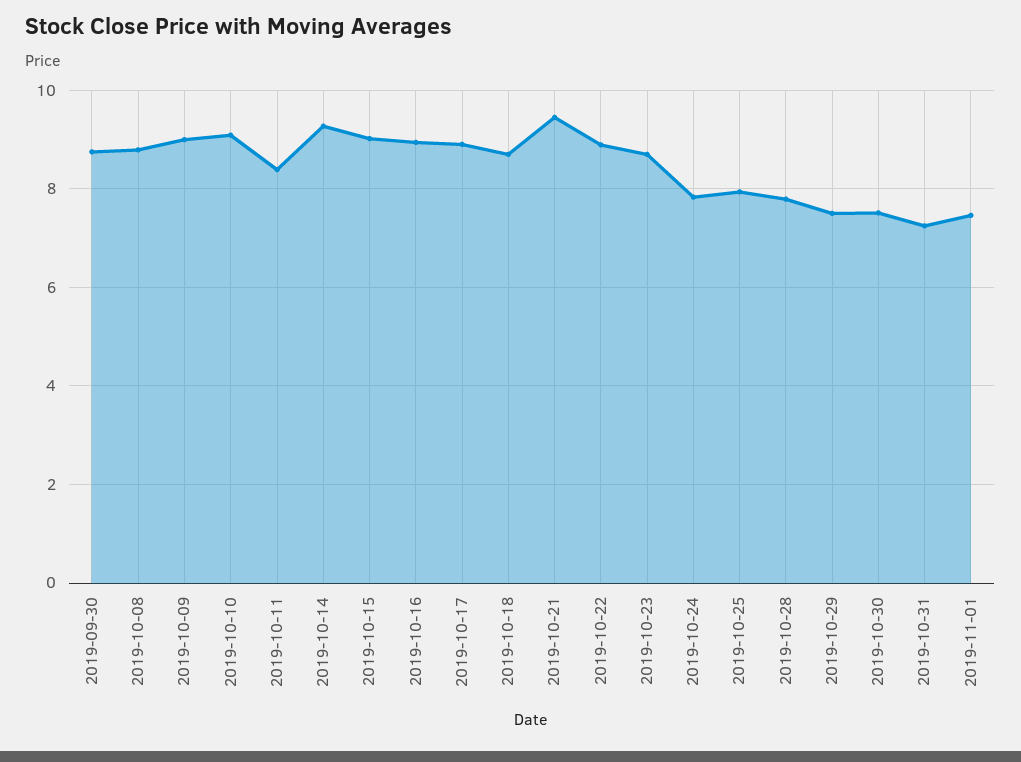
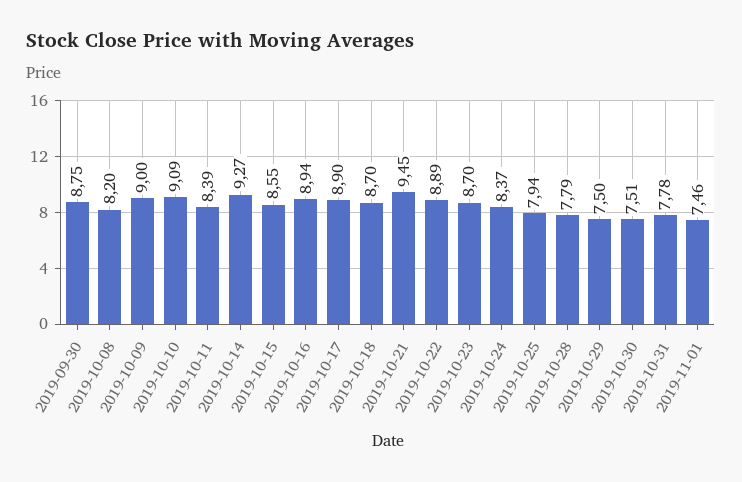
  {
    "2019-09-30": 8.75,
-   "2019-10-08": 8.8,
+   "2019-10-08": 8.2,
    "2019-10-09": 9,
    "2019-10-10": 9.09,
    "2019-10-11": 8.39,
    "2019-10-14": 9.27,
-   "2019-10-15": 9,
+   "2019-10-15": 8.55,
    "2019-10-16": 8.94,
    "2019-10-17": 8.9,
    "2019-10-18": 8.7,
    "2019-10-21": 9.45,
    "2019-10-22": 8.89,
    "2019-10-23": 8.7,
-   "2019-10-24": 7.8,
+   "2019-10-24": 8.37,
    "2019-10-25": 7.94,
    "2019-10-28": 7.79,
    "2019-10-29": 7.5,
    "2019-10-30": 7.51,
-   "2019-10-31": 7.2,
+   "2019-10-31": 7.78,
    "2019-11-01": 7.46
  }

